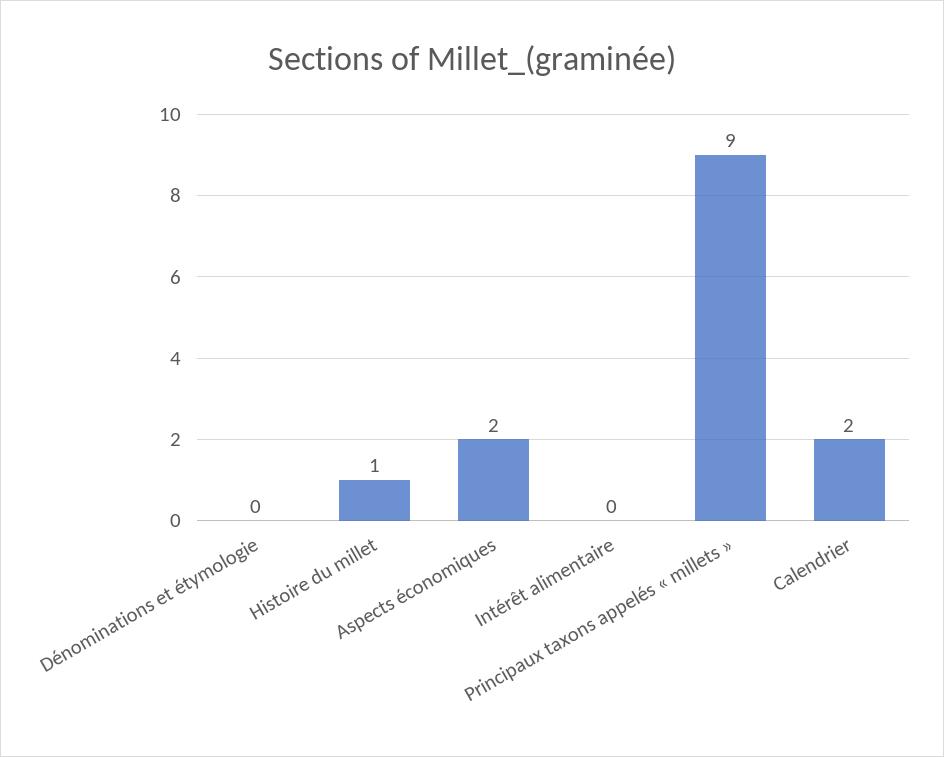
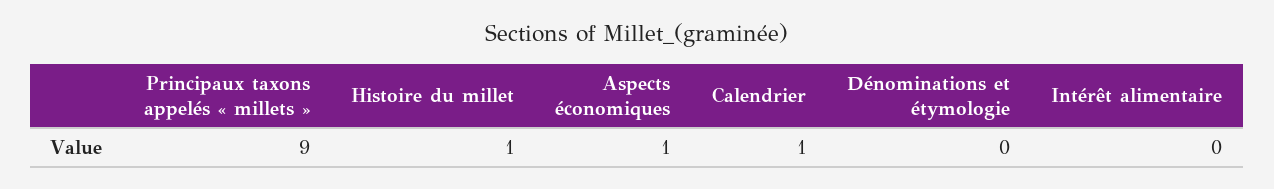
  {
    "Dénominations et étymologie": 0,
    "Histoire du millet": 1,
-   "Aspects économiques": 2,
+   "Aspects économiques": 1,
    "Intérêt alimentaire": 0,
    "Principaux taxons appelés « millets »": 9,
-   "Calendrier": 2
+   "Calendrier": 1
  }

